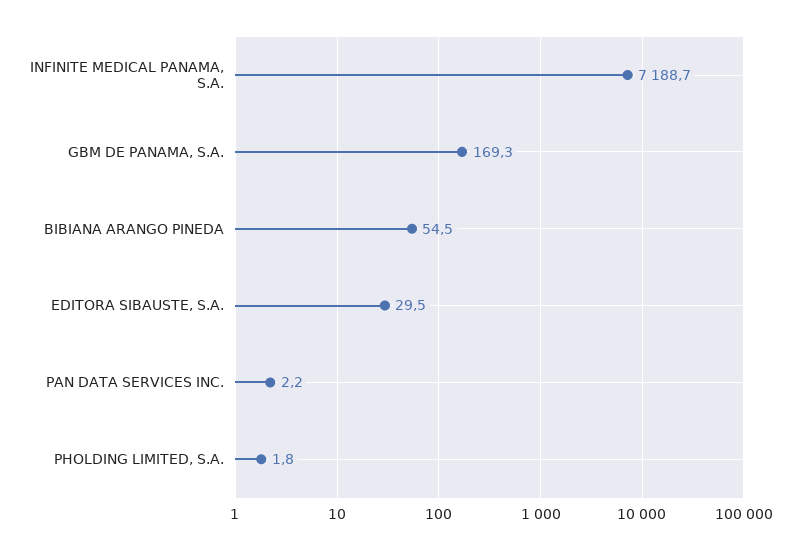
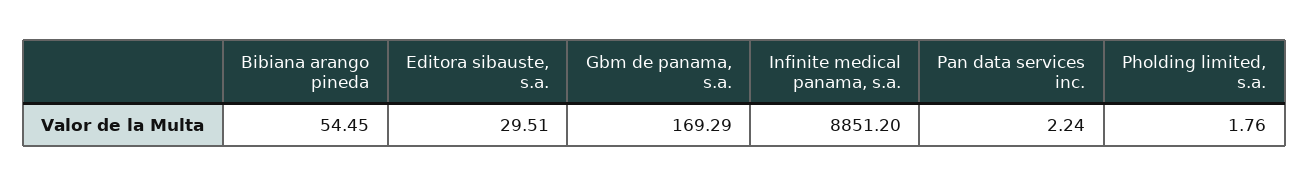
  {
-   "INFINITE MEDICAL PANAMA, S.A.": 7188.7,
+   "INFINITE MEDICAL PANAMA, S.A.": 8851.2,
    "GBM DE PANAMA, S.A.": 169.29,
    "BIBIANA ARANGO PINEDA": 54.45,
    "EDITORA SIBAUSTE, S.A.": 29.51,
    "PAN DATA SERVICES INC.": 2.24,
    "PHOLDING LIMITED, S.A.": 1.76
  }

